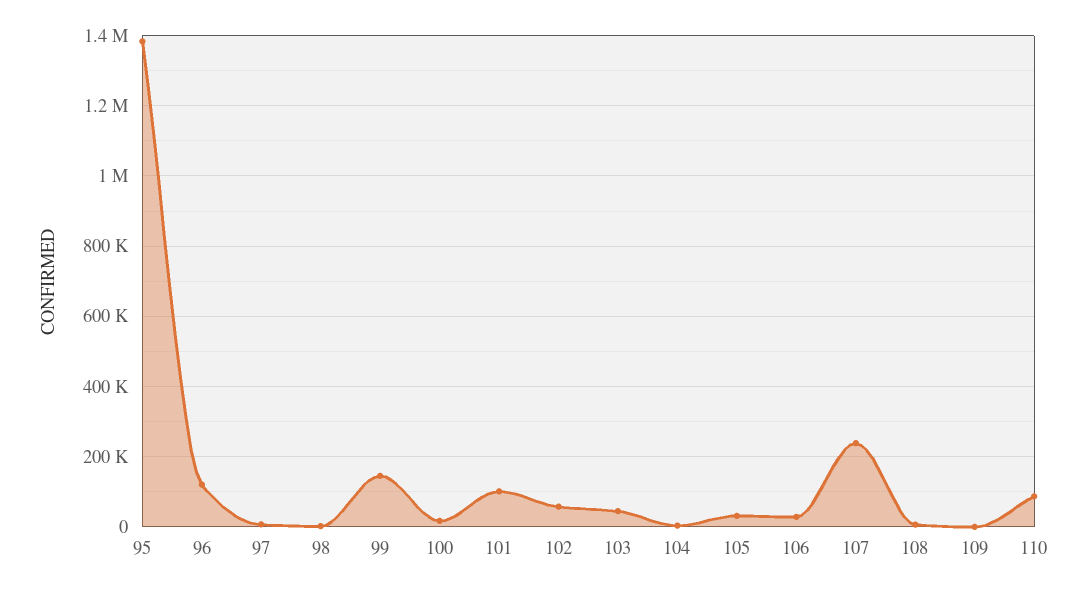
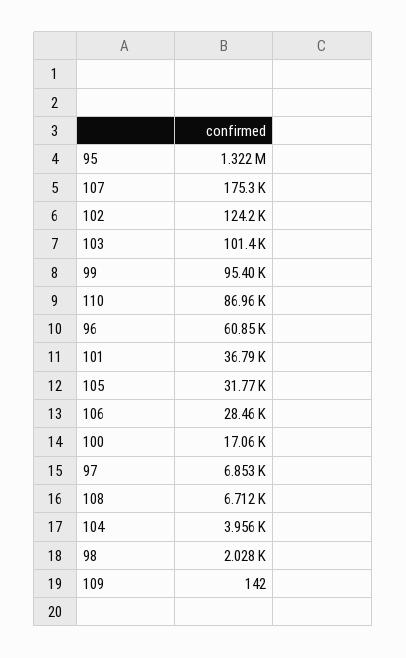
  {
-   "95": 1380000,
+   "95": 1322000,
-   "96": 120000,
+   "96": 60850,
    "97": 6853,
    "98": 2028,
-   "99": 140000,
+   "99": 95400,
    "100": 17060,
-   "101": 100000,
+   "101": 36790,
-   "102": 60000,
+   "102": 124200,
-   "103": 40000,
+   "103": 101400,
    "104": 3956,
    "105": 31770,
    "106": 28460,
-   "107": 240000,
+   "107": 175300,
    "108": 6712,
    "109": 142,
    "110": 86960
  }

